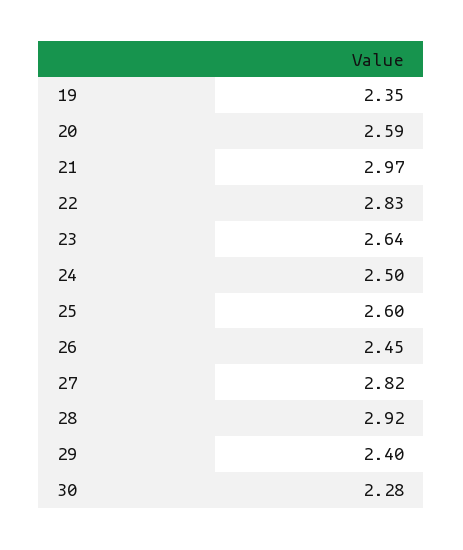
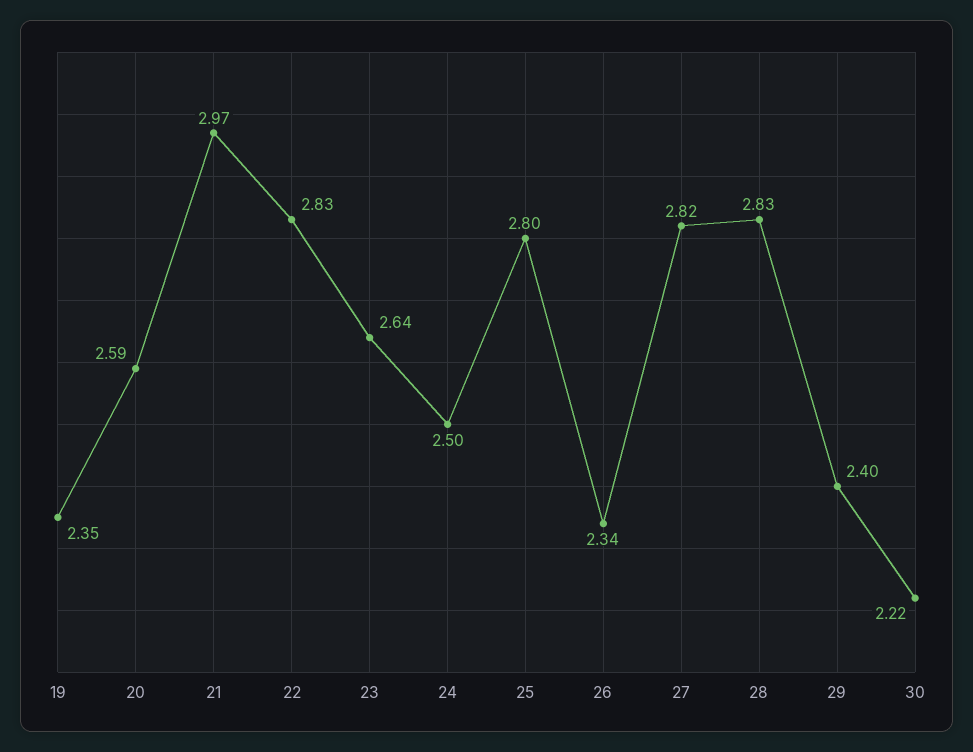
  {
    "19": 2.35,
    "20": 2.59,
    "21": 2.97,
    "22": 2.83,
    "23": 2.64,
    "24": 2.5,
-   "25": 2.6,
+   "25": 2.8,
-   "26": 2.45,
+   "26": 2.34,
    "27": 2.82,
-   "28": 2.92,
+   "28": 2.83,
    "29": 2.4,
-   "30": 2.28
+   "30": 2.22
  }

